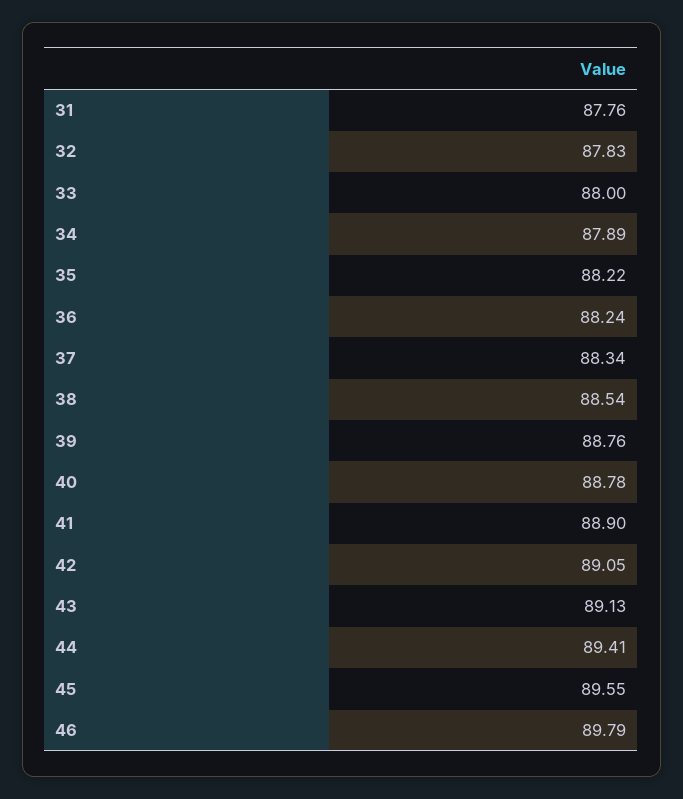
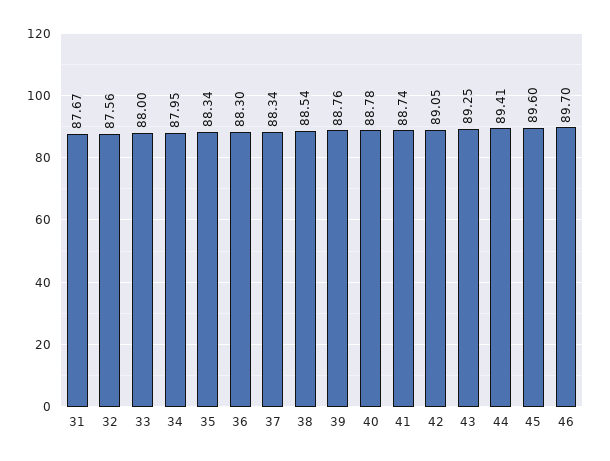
  {
-   "31": 87.76,
+   "31": 87.67,
-   "32": 87.83,
+   "32": 87.56,
    "33": 88,
-   "34": 87.89,
+   "34": 87.95,
-   "35": 88.22,
+   "35": 88.34,
-   "36": 88.24,
+   "36": 88.3,
    "37": 88.34,
    "38": 88.54,
    "39": 88.76,
    "40": 88.78,
-   "41": 88.9,
+   "41": 88.74,
    "42": 89.05,
-   "43": 89.13,
+   "43": 89.25,
    "44": 89.41,
-   "45": 89.55,
+   "45": 89.6,
-   "46": 89.79
+   "46": 89.7
  }

